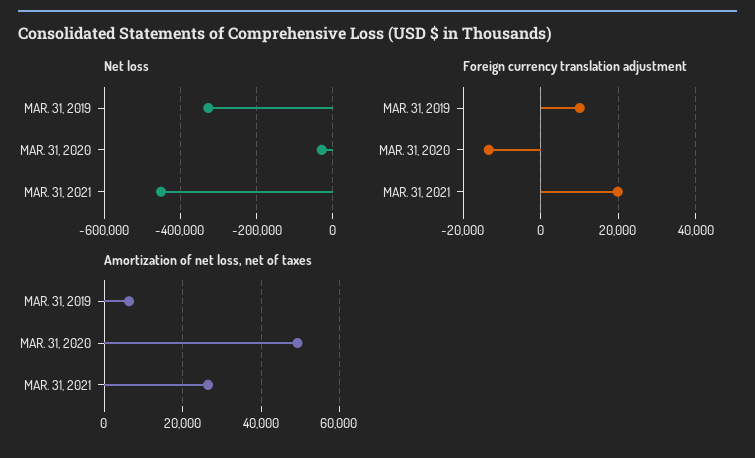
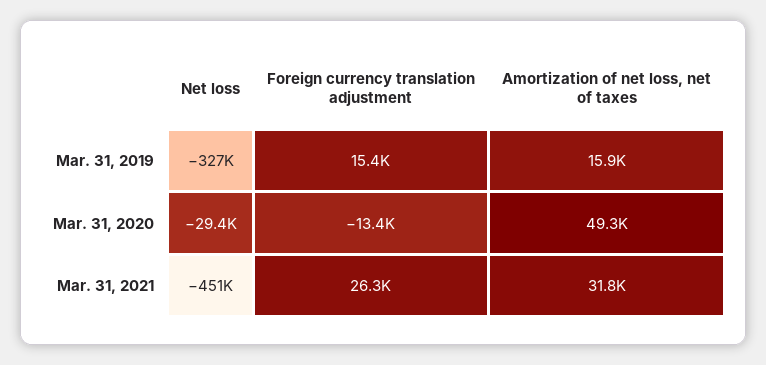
  {
    "Net loss": {
      "MAR. 31, 2019": -327000,
      "MAR. 31, 2020": -29400,
      "MAR. 31, 2021": -451000
    },
    "Foreign currency translation adjustment": {
-     "MAR. 31, 2019": 10000,
+     "MAR. 31, 2019": 15400,
      "MAR. 31, 2020": -13400,
-     "MAR. 31, 2021": 20000
+     "MAR. 31, 2021": 26300
    },
    "Amortization of net loss, net of taxes": {
-     "MAR. 31, 2019": 6000,
+     "MAR. 31, 2019": 15900,
      "MAR. 31, 2020": 49300,
-     "MAR. 31, 2021": 26000
+     "MAR. 31, 2021": 31800
    }
  }

